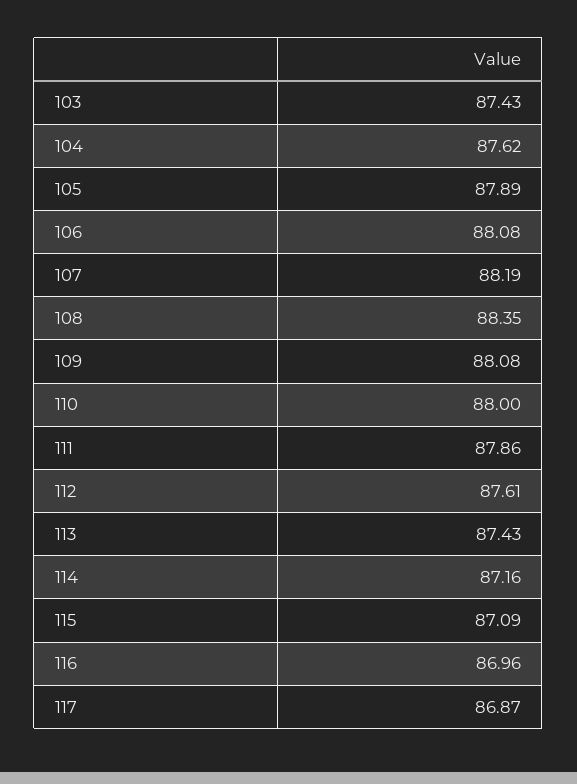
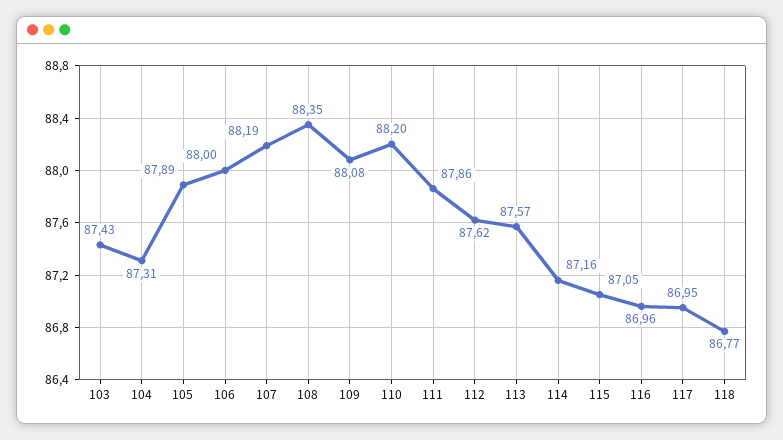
  {
    "103": 87.43,
-   "104": 87.62,
+   "104": 87.31,
    "105": 87.89,
-   "106": 88.08,
+   "106": 88,
    "107": 88.19,
    "108": 88.35,
    "109": 88.08,
-   "110": 88,
+   "110": 88.2,
    "111": 87.86,
-   "112": 87.61,
+   "112": 87.62,
-   "113": 87.43,
+   "113": 87.57,
    "114": 87.16,
-   "115": 87.09,
+   "115": 87.05,
    "116": 86.96,
-   "117": 86.87
+   "117": 86.95,
+   "118": 86.77
  }

